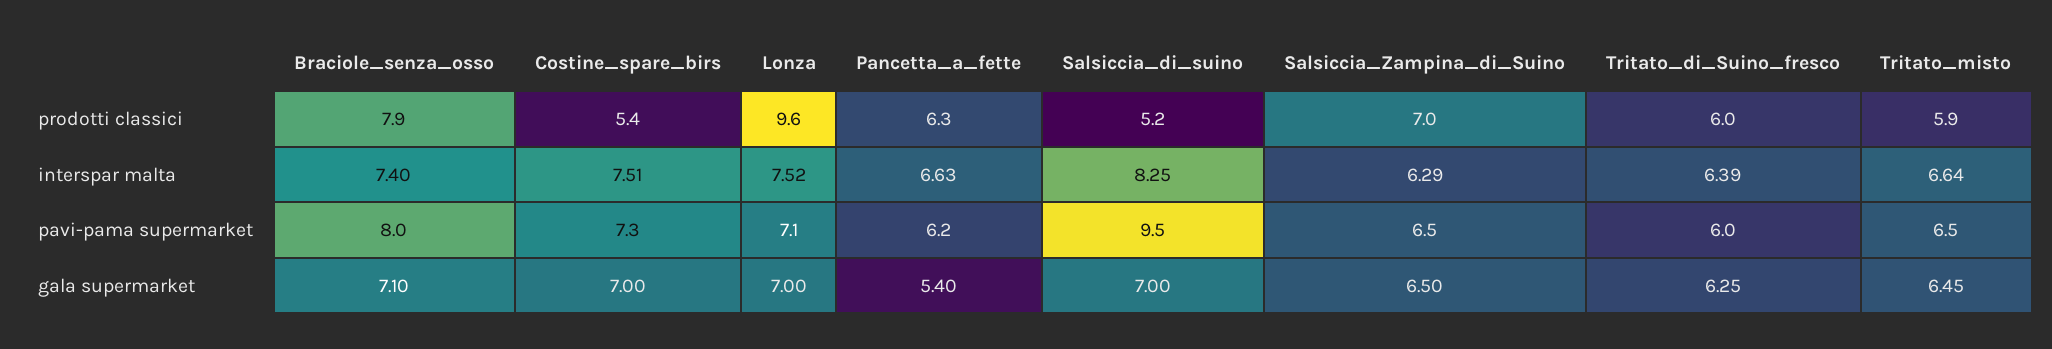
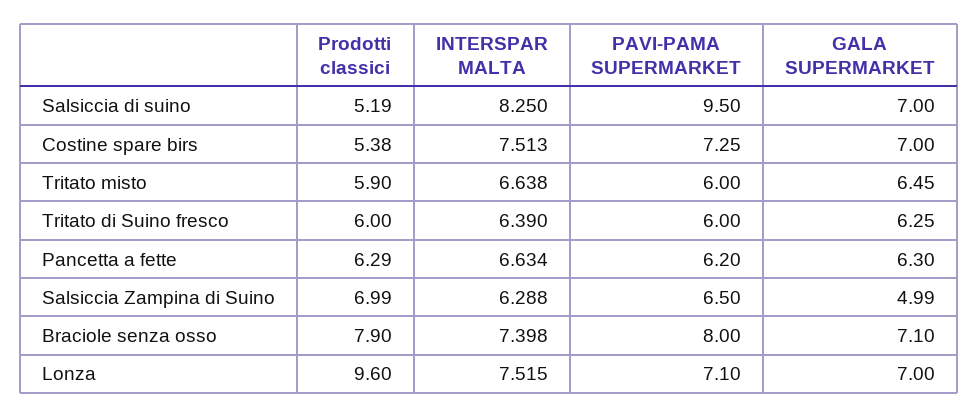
  {
    "Braciole_senza_osso": {
      "prodotti classici": 7.9,
      "interspar malta": 7.398,
      "pavi-pama supermarket": 8,
      "gala supermarket": 7.1
    },
    "Costine_spare_birs": {
      "prodotti classici": 5.38,
      "interspar malta": 7.513,
      "pavi-pama supermarket": 7.25,
      "gala supermarket": 7
    },
    "Lonza": {
      "prodotti classici": 9.6,
      "interspar malta": 7.515,
      "pavi-pama supermarket": 7.1,
      "gala supermarket": 7
    },
    "Pancetta_a_fette": {
      "prodotti classici": 6.29,
      "interspar malta": 6.634,
      "pavi-pama supermarket": 6.2,
-     "gala supermarket": 5.4
+     "gala supermarket": 6.3
    },
    "Salsiccia_di_suino": {
      "prodotti classici": 5.19,
      "interspar malta": 8.25,
      "pavi-pama supermarket": 9.5,
      "gala supermarket": 7
    },
    "Salsiccia_Zampina_di_Suino": {
      "prodotti classici": 6.99,
      "interspar malta": 6.288,
      "pavi-pama supermarket": 6.5,
-     "gala supermarket": 6.5
+     "gala supermarket": 4.99
    },
    "Tritato_di_Suino_fresco": {
      "prodotti classici": 6,
      "interspar malta": 6.39,
      "pavi-pama supermarket": 6,
      "gala supermarket": 6.25
    },
    "Tritato_misto": {
      "prodotti classici": 5.9,
      "interspar malta": 6.638,
-     "pavi-pama supermarket": 6.5,
+     "pavi-pama supermarket": 6,
      "gala supermarket": 6.45
    }
  }

